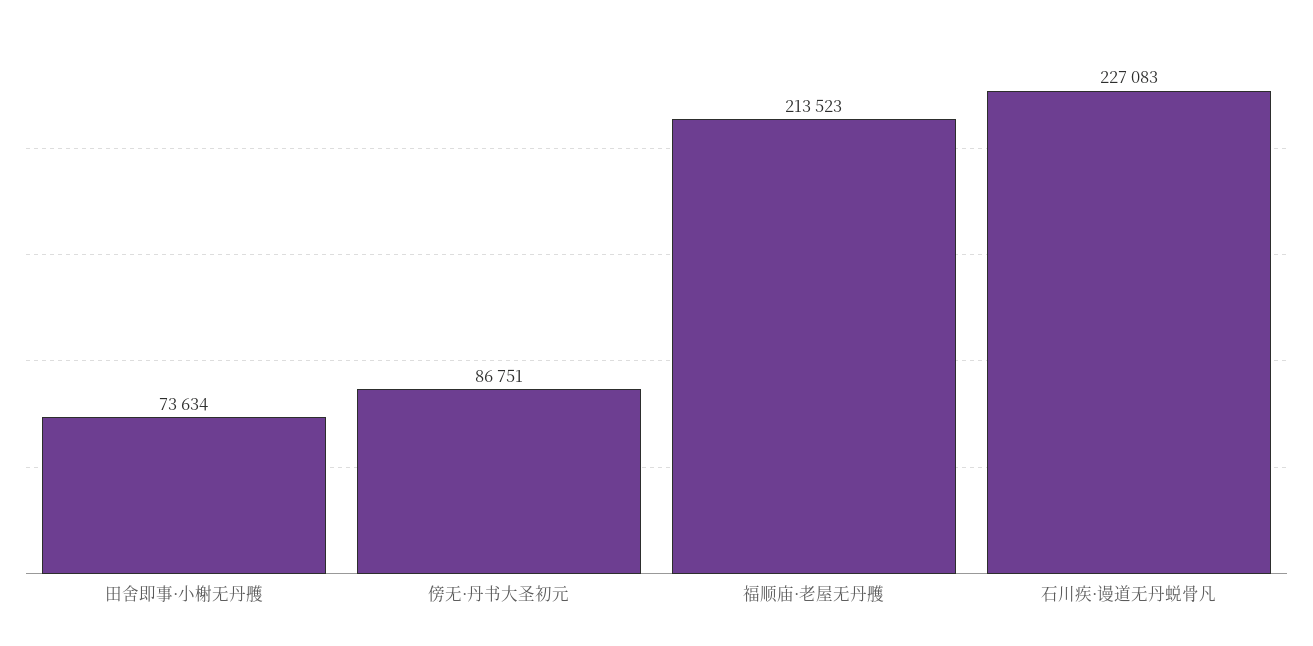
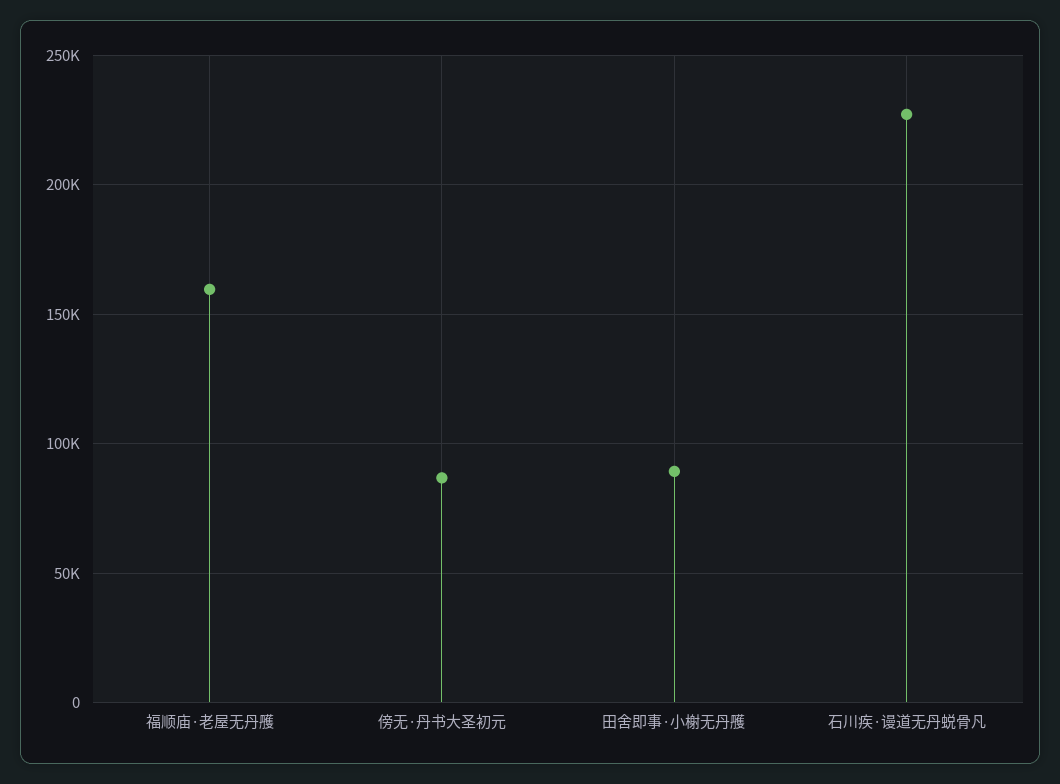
  {
-   "田舍即事·小榭无丹雘": 73634,
+   "田舍即事·小榭无丹雘": 90000,
    "傍无·丹书大圣初元": 86751,
-   "福顺庙·老屋无丹雘": 213523,
+   "福顺庙·老屋无丹雘": 160000,
    "石川疾·谩道无丹蜕骨凡": 227083
  }

